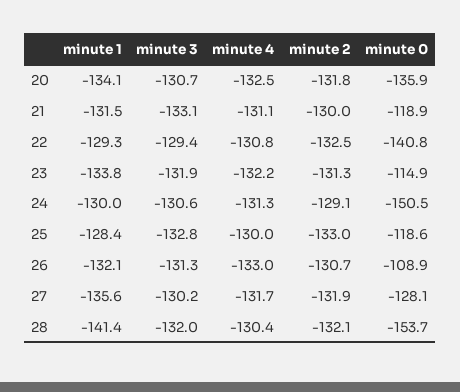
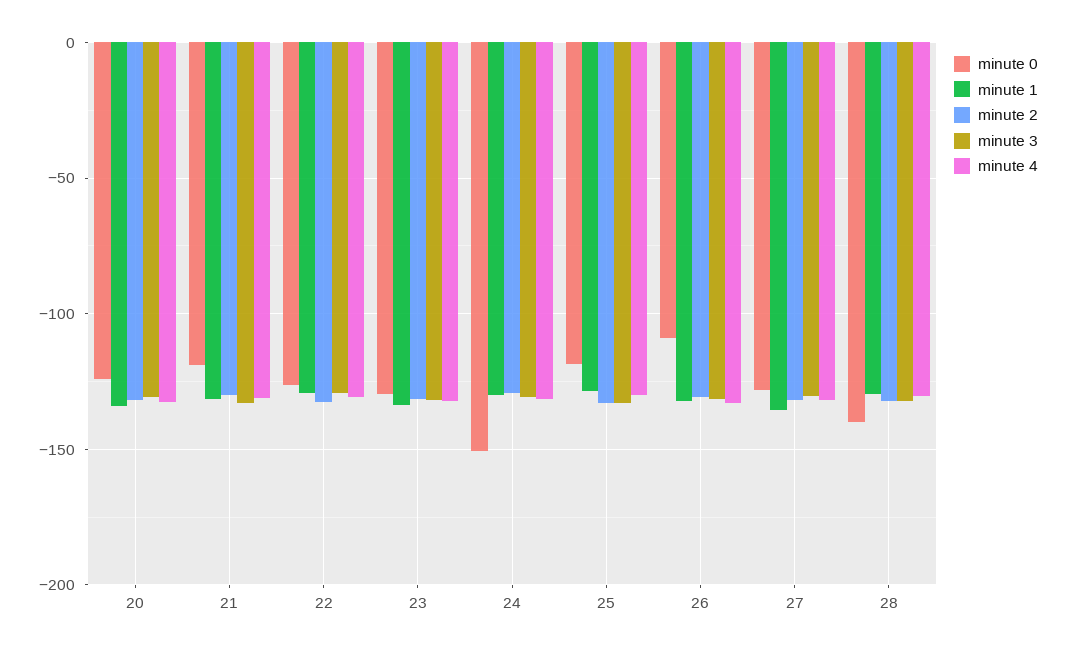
  {
    "minute 1": {
      "20": -134.1,
      "21": -131.5,
      "22": -129.3,
      "23": -133.8,
      "24": -130,
      "25": -128.4,
      "26": -132.1,
      "27": -135.6,
-     "28": -141.4
+     "28": -130
    },
    "minute 3": {
      "20": -130.7,
      "21": -133.1,
      "22": -129.4,
      "23": -131.9,
      "24": -130.6,
      "25": -132.8,
      "26": -131.3,
      "27": -130.2,
      "28": -132
    },
    "minute 4": {
      "20": -132.5,
      "21": -131.1,
      "22": -130.8,
      "23": -132.2,
      "24": -131.3,
      "25": -130,
      "26": -133,
      "27": -131.7,
      "28": -130.4
    },
    "minute 2": {
      "20": -131.8,
      "21": -130,
      "22": -132.5,
      "23": -131.3,
      "24": -129.1,
      "25": -133,
      "26": -130.7,
      "27": -131.9,
      "28": -132.1
    },
    "minute 0": {
-     "20": -135.9,
+     "20": -125,
      "21": -118.9,
-     "22": -140.8,
+     "22": -125,
-     "23": -114.9,
+     "23": -130,
      "24": -150.5,
      "25": -118.6,
      "26": -108.9,
      "27": -128.1,
-     "28": -153.7
+     "28": -140
    }
  }

